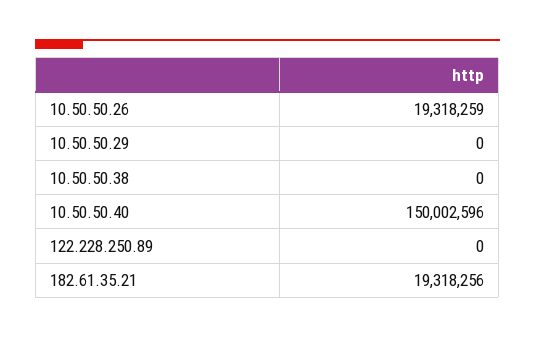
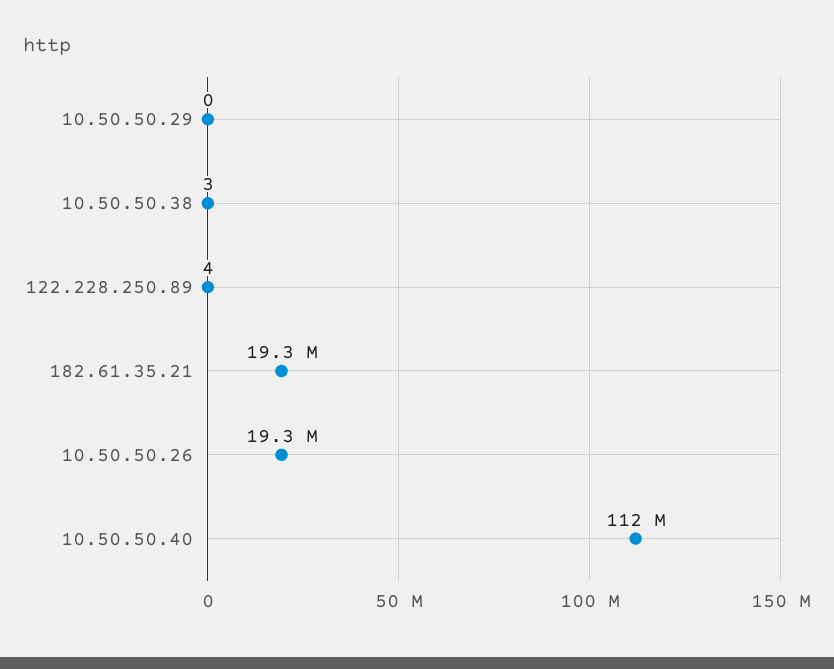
  {
    "10.50.50.26": 19318259,
    "10.50.50.29": 0,
-   "10.50.50.38": 0,
+   "10.50.50.38": 3,
-   "10.50.50.40": 150002596,
+   "10.50.50.40": 112000000,
-   "122.228.250.89": 0,
+   "122.228.250.89": 4,
    "182.61.35.21": 19318256
  }

